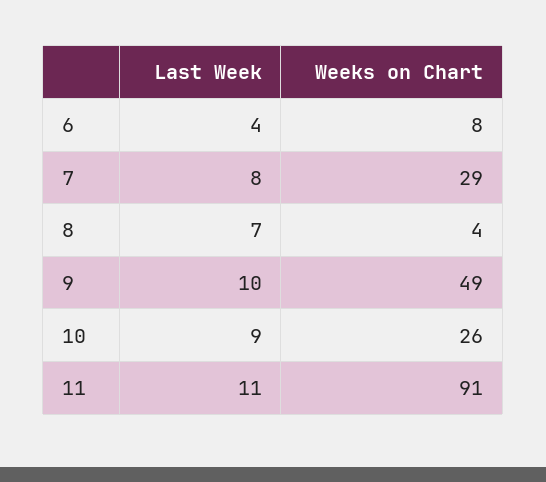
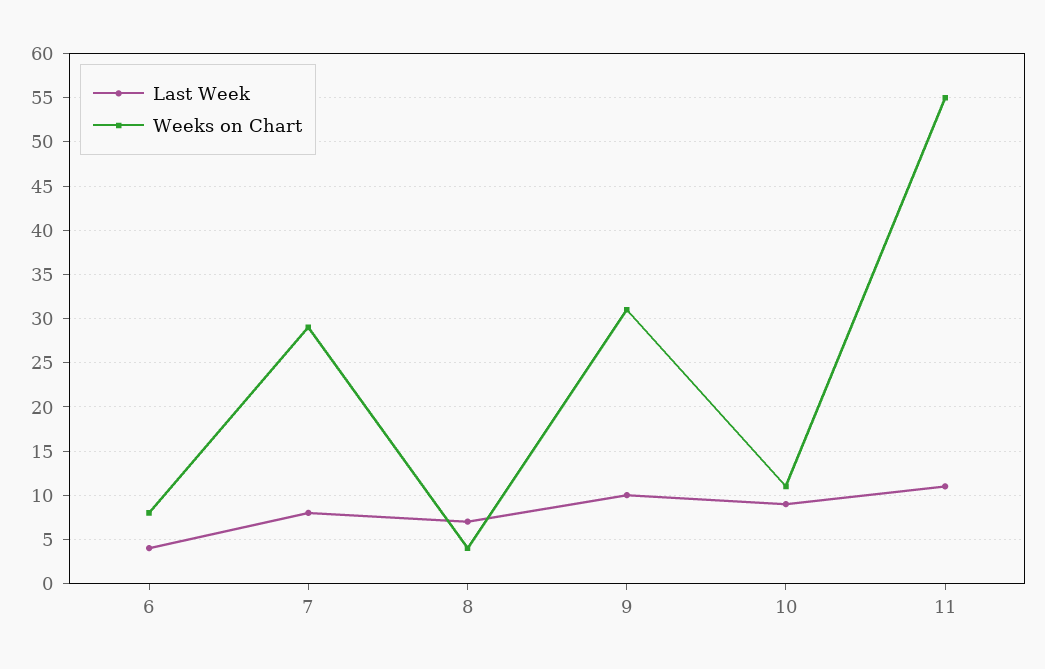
  {
    "Last Week": {
      "6": 4,
      "7": 8,
      "8": 7,
      "9": 10,
      "10": 9,
      "11": 11
    },
    "Weeks on Chart": {
      "6": 8,
      "7": 29,
      "8": 4,
-     "9": 49,
+     "9": 31,
-     "10": 26,
+     "10": 11,
-     "11": 91
+     "11": 55
    }
  }

